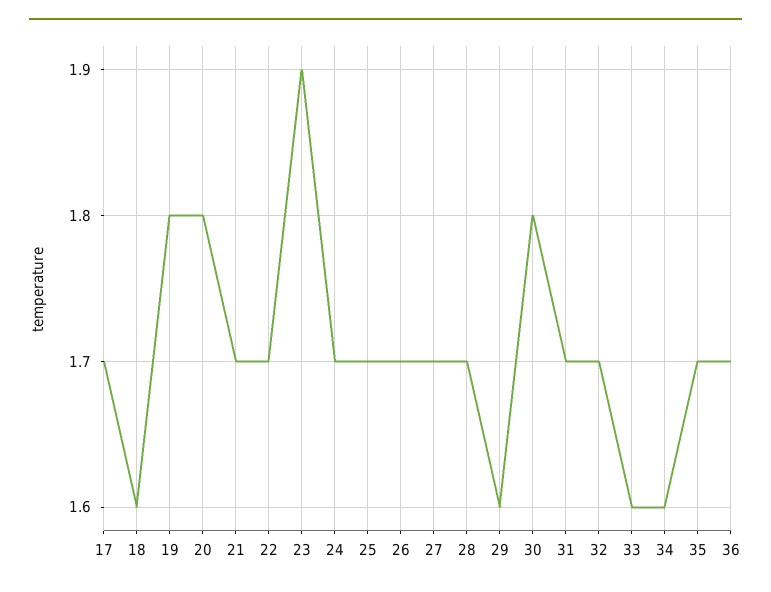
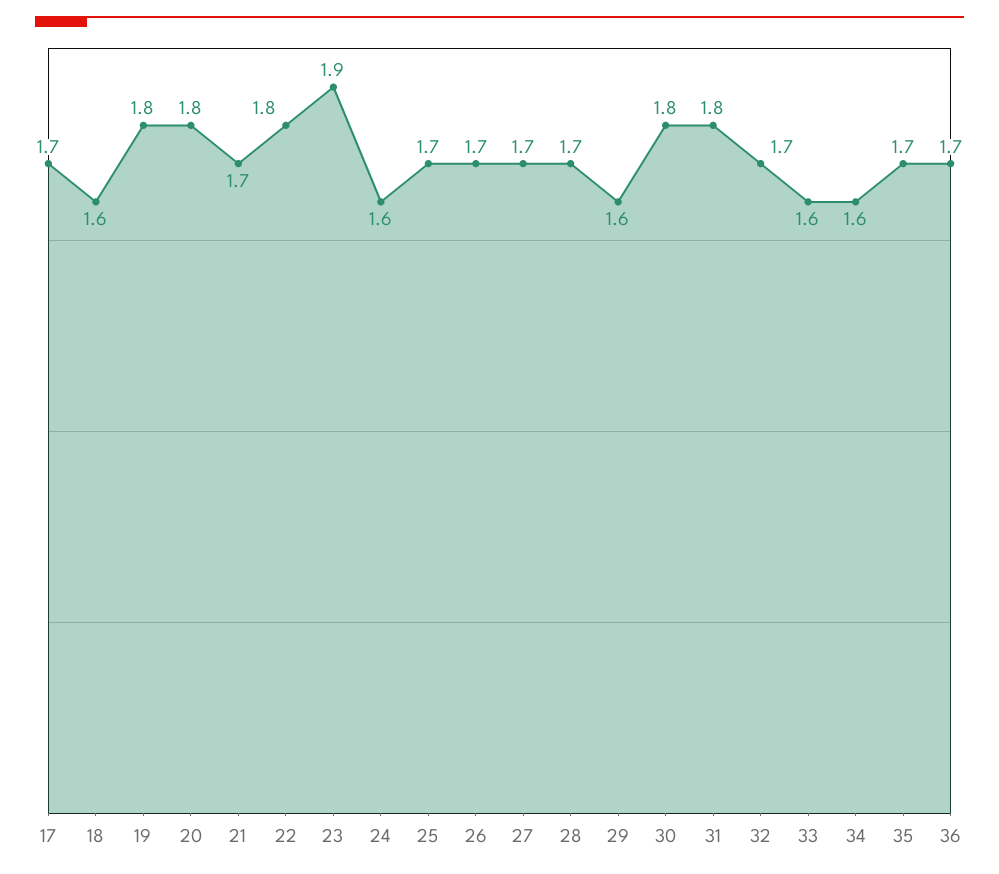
  {
    "17": 1.7,
    "18": 1.6,
    "19": 1.8,
    "20": 1.8,
    "21": 1.7,
-   "22": 1.7,
+   "22": 1.8,
    "23": 1.9,
-   "24": 1.7,
+   "24": 1.6,
    "25": 1.7,
    "26": 1.7,
    "27": 1.7,
    "28": 1.7,
    "29": 1.6,
    "30": 1.8,
-   "31": 1.7,
+   "31": 1.8,
    "32": 1.7,
    "33": 1.6,
    "34": 1.6,
    "35": 1.7,
    "36": 1.7
  }

